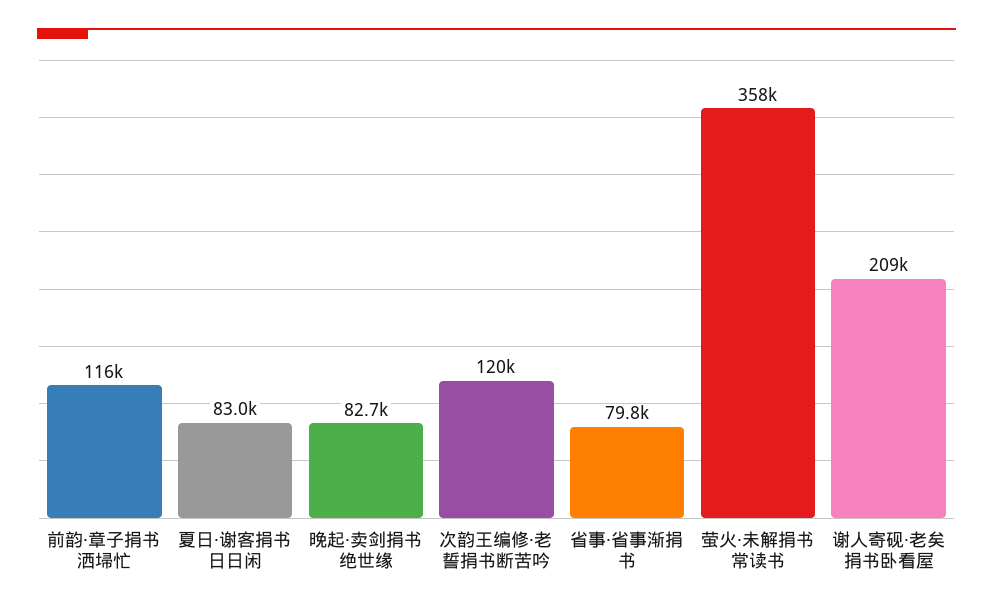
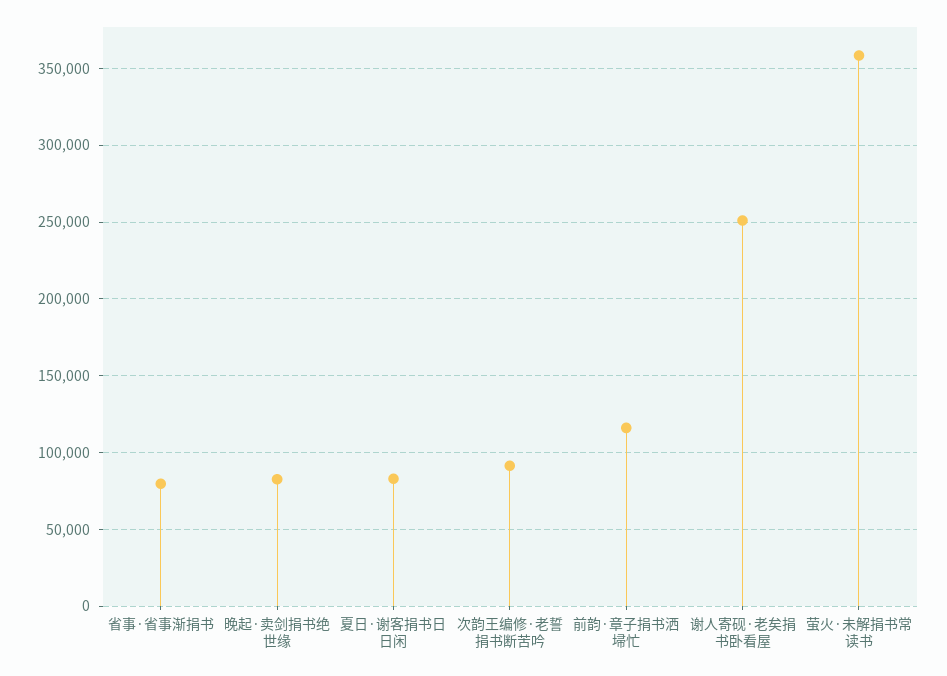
  {
    "前韵·章子捐书洒埽忙": 116000,
    "夏日·谢客捐书日日闲": 83000,
    "晚起·卖剑捐书绝世缘": 82700,
-   "次韵王编修·老誓捐书断苦吟": 120000,
+   "次韵王编修·老誓捐书断苦吟": 90000,
    "省事·省事渐捐书": 79800,
    "萤火·未解捐书常读书": 358000,
-   "谢人寄砚·老矣捐书卧看屋": 209000
+   "谢人寄砚·老矣捐书卧看屋": 250000
  }

